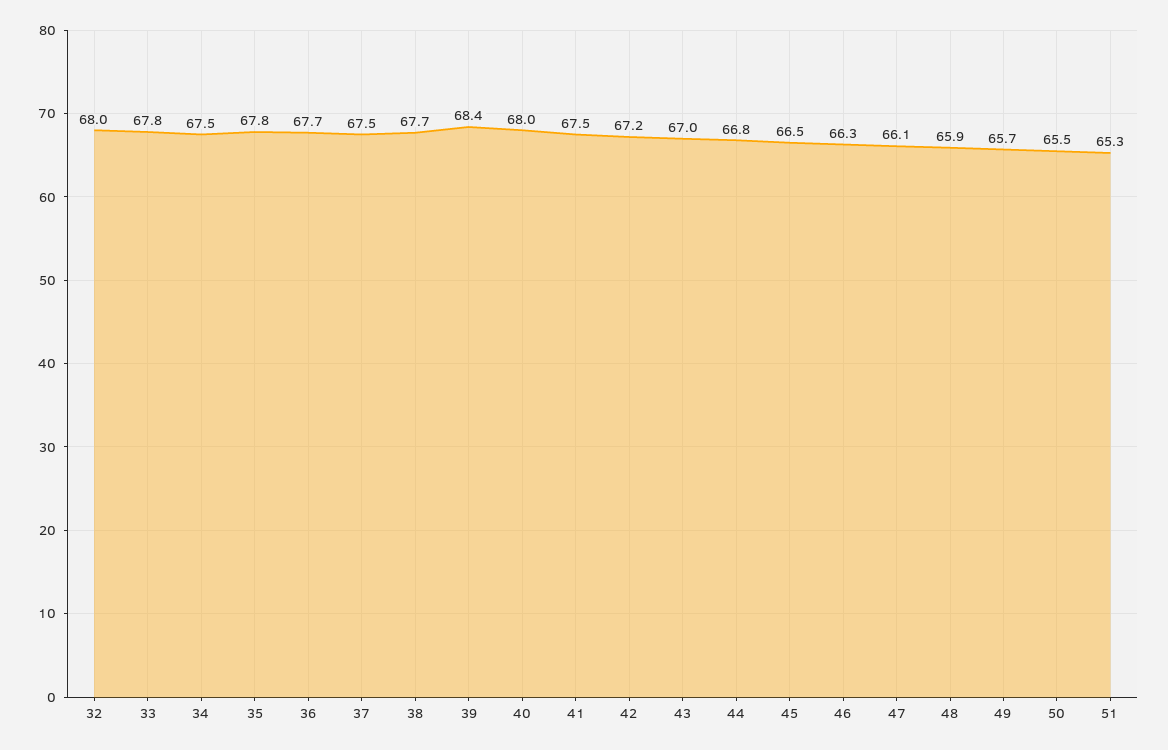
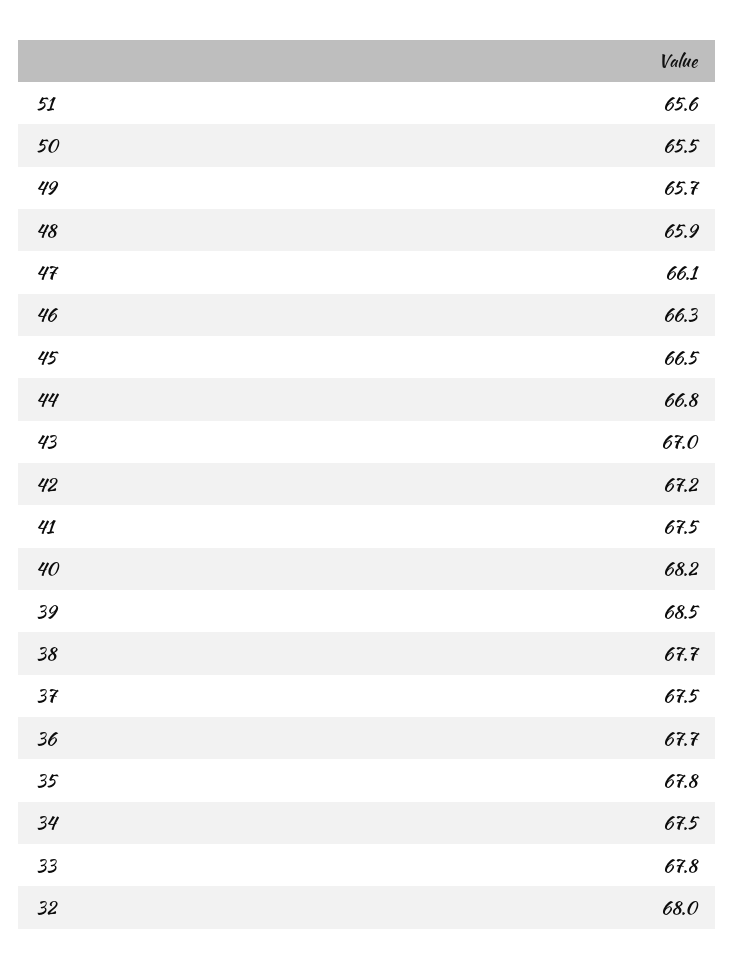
  {
    "32": 68,
    "33": 67.8,
    "34": 67.5,
    "35": 67.8,
    "36": 67.7,
    "37": 67.5,
    "38": 67.7,
-   "39": 68.4,
+   "39": 68.5,
-   "40": 68,
+   "40": 68.2,
    "41": 67.5,
    "42": 67.2,
    "43": 67,
    "44": 66.8,
    "45": 66.5,
    "46": 66.3,
    "47": 66.1,
    "48": 65.9,
    "49": 65.7,
    "50": 65.5,
-   "51": 65.3
+   "51": 65.6
  }

